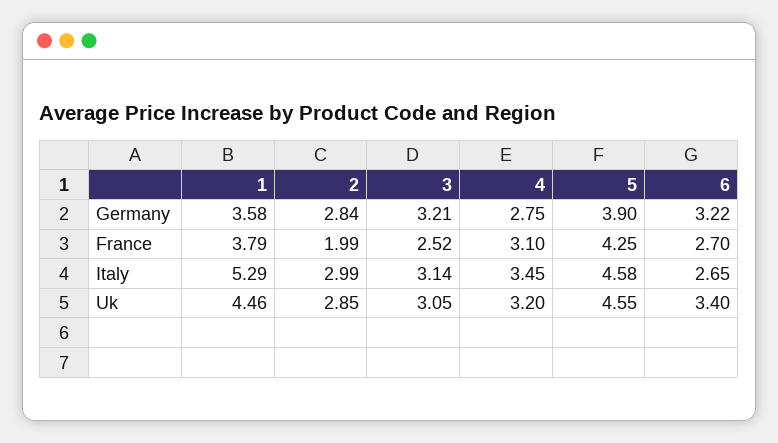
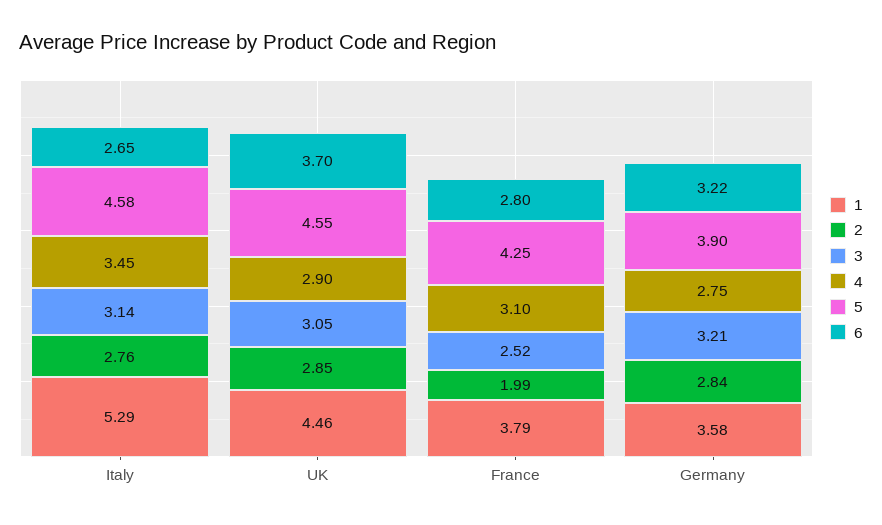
  {
    "1": {
      "Germany": 3.58,
      "France": 3.79,
      "Italy": 5.29,
      "Uk": 4.46
    },
    "2": {
      "Germany": 2.84,
      "France": 1.99,
-     "Italy": 2.99,
+     "Italy": 2.76,
      "Uk": 2.85
    },
    "3": {
      "Germany": 3.21,
      "France": 2.52,
      "Italy": 3.14,
      "Uk": 3.05
    },
    "4": {
      "Germany": 2.75,
      "France": 3.1,
      "Italy": 3.45,
-     "Uk": 3.2
+     "Uk": 2.9
    },
    "5": {
      "Germany": 3.9,
      "France": 4.25,
      "Italy": 4.58,
      "Uk": 4.55
    },
    "6": {
      "Germany": 3.22,
-     "France": 2.7,
+     "France": 2.8,
      "Italy": 2.65,
-     "Uk": 3.4
+     "Uk": 3.7
    }
  }

